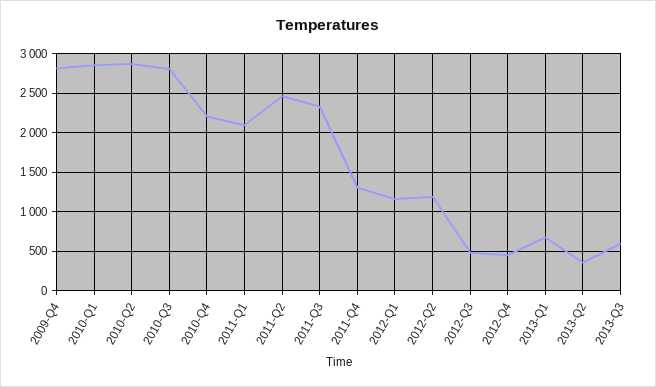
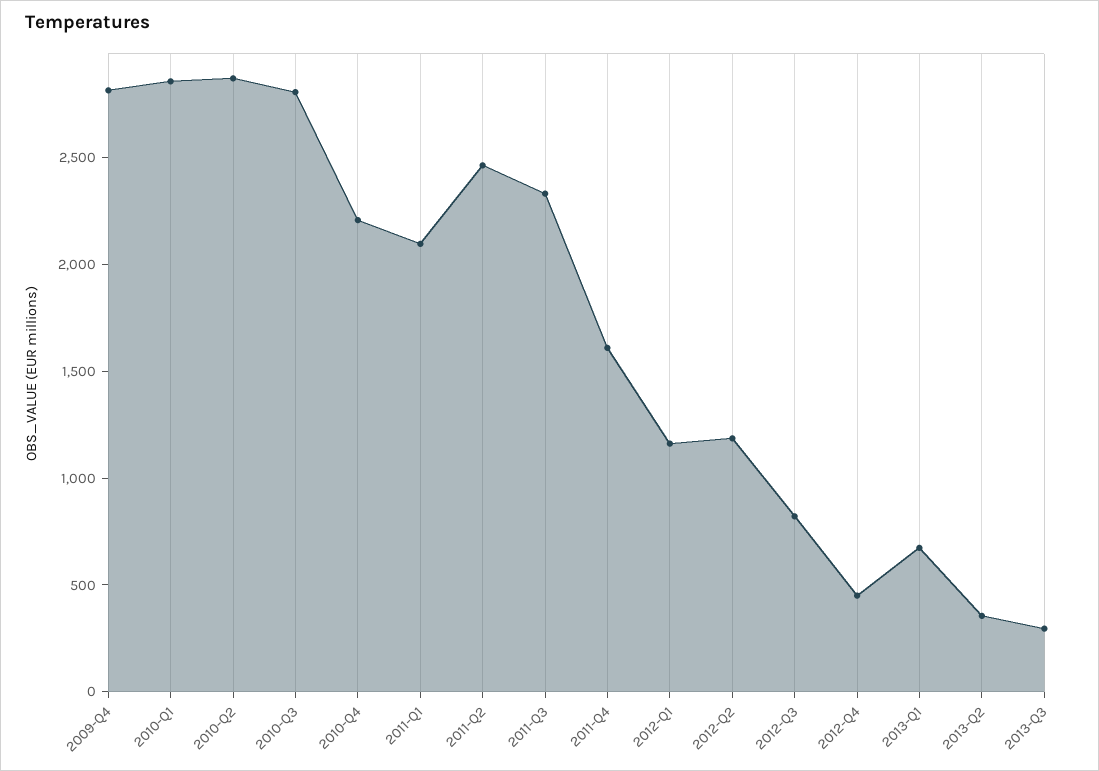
  {
    "2009-Q4": 2800,
    "2010-Q1": 2900,
    "2010-Q2": 2900,
    "2010-Q3": 2800,
    "2010-Q4": 2200,
    "2011-Q1": 2100,
    "2011-Q2": 2500,
    "2011-Q3": 2300,
-   "2011-Q4": 1300,
+   "2011-Q4": 1600,
    "2012-Q1": 1200,
    "2012-Q2": 1200,
-   "2012-Q3": 500,
+   "2012-Q3": 800,
    "2012-Q4": 500,
    "2013-Q1": 700,
    "2013-Q2": 400,
-   "2013-Q3": 600
+   "2013-Q3": 300
  }

